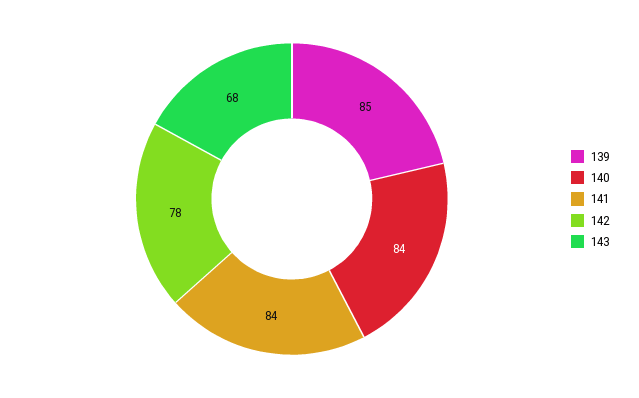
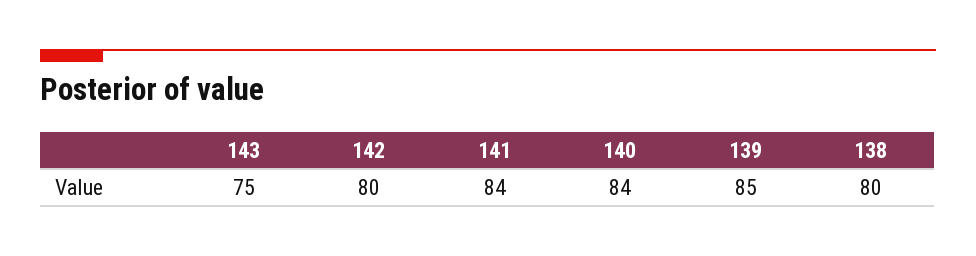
  {
    "139": 85,
    "140": 84,
    "141": 84,
-   "142": 78,
+   "142": 80,
-   "143": 68
+   "143": 75,
+   "138": 80
  }

